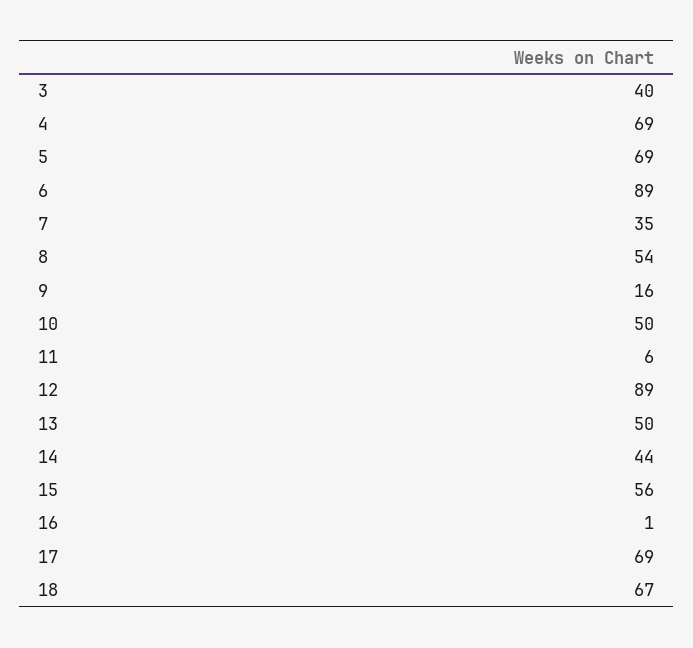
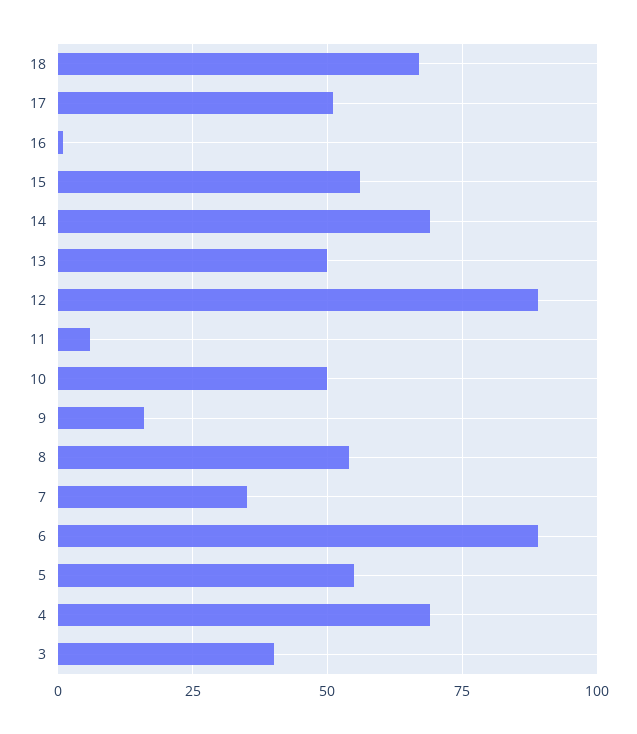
  {
    "3": 40,
    "4": 69,
-   "5": 69,
+   "5": 55,
    "6": 89,
    "7": 35,
    "8": 54,
    "9": 16,
    "10": 50,
    "11": 6,
    "12": 89,
    "13": 50,
-   "14": 44,
+   "14": 70,
    "15": 56,
    "16": 1,
-   "17": 69,
+   "17": 50,
    "18": 67
  }

